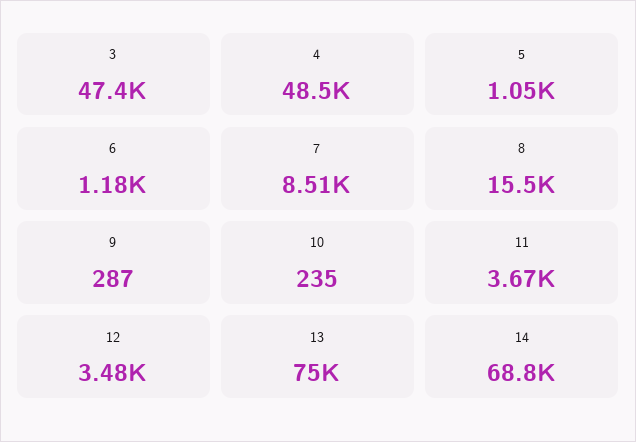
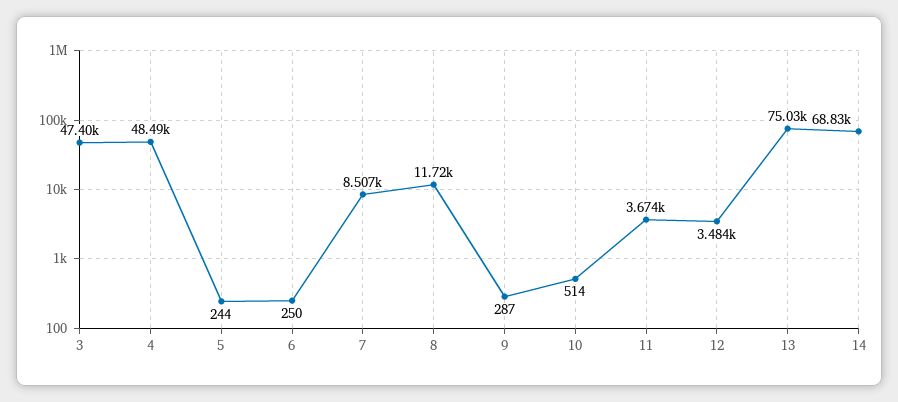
  {
    "3": 47400,
    "4": 48490,
-   "5": 1050,
+   "5": 244,
-   "6": 1180,
+   "6": 250,
    "7": 8507,
-   "8": 15500,
+   "8": 11720,
    "9": 287,
-   "10": 235,
+   "10": 514,
    "11": 3674,
    "12": 3484,
    "13": 75030,
    "14": 68830
  }

